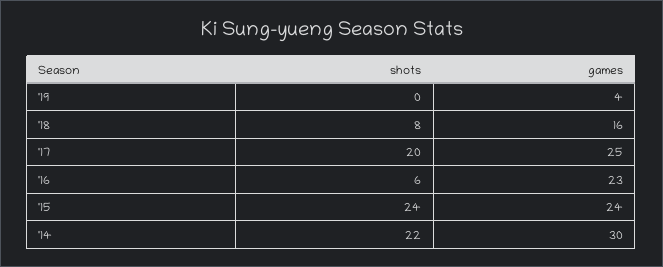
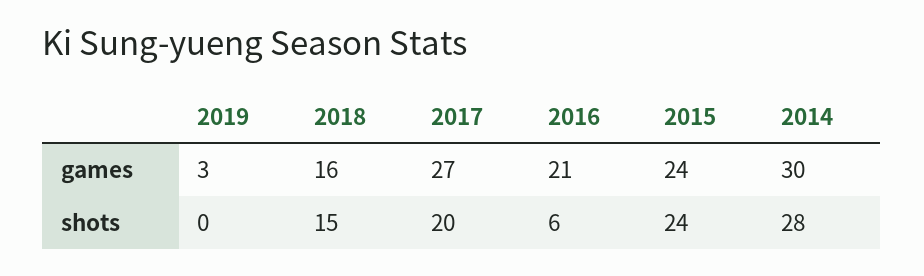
  {
    "shots": {
      "'19": 0,
-     "'18": 8,
+     "'18": 15,
      "'17": 20,
      "'16": 6,
      "'15": 24,
-     "'14": 22
+     "'14": 28
    },
    "games": {
-     "'19": 4,
+     "'19": 3,
      "'18": 16,
-     "'17": 25,
+     "'17": 27,
-     "'16": 23,
+     "'16": 21,
      "'15": 24,
      "'14": 30
    }
  }

